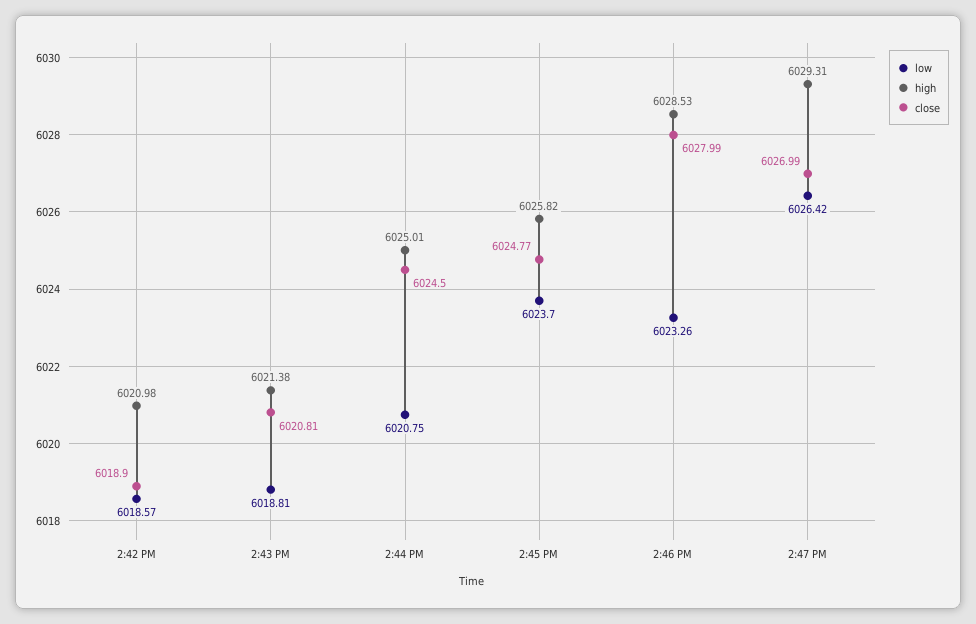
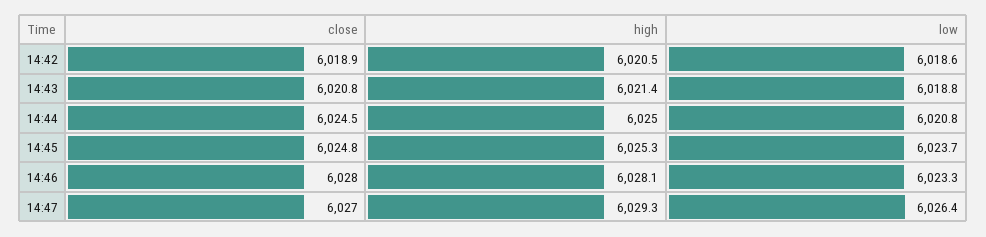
  {
    "low": {
      "2:42 PM": 6018.57,
      "2:43 PM": 6018.81,
      "2:44 PM": 6020.75,
      "2:45 PM": 6023.7,
      "2:46 PM": 6023.26,
      "2:47 PM": 6026.42
    },
    "high": {
-     "2:42 PM": 6020.98,
+     "2:42 PM": 6020.5,
      "2:43 PM": 6021.38,
      "2:44 PM": 6025.01,
-     "2:45 PM": 6025.82,
+     "2:45 PM": 6025.3,
-     "2:46 PM": 6028.53,
+     "2:46 PM": 6028.1,
      "2:47 PM": 6029.31
    },
    "close": {
      "2:42 PM": 6018.9,
      "2:43 PM": 6020.81,
      "2:44 PM": 6024.5,
      "2:45 PM": 6024.77,
      "2:46 PM": 6027.99,
      "2:47 PM": 6026.99
    }
  }

